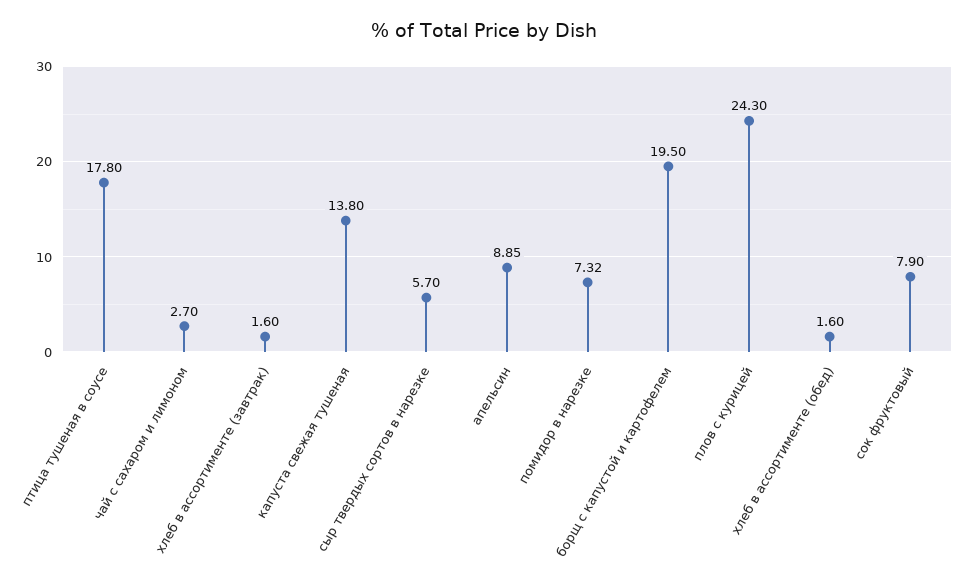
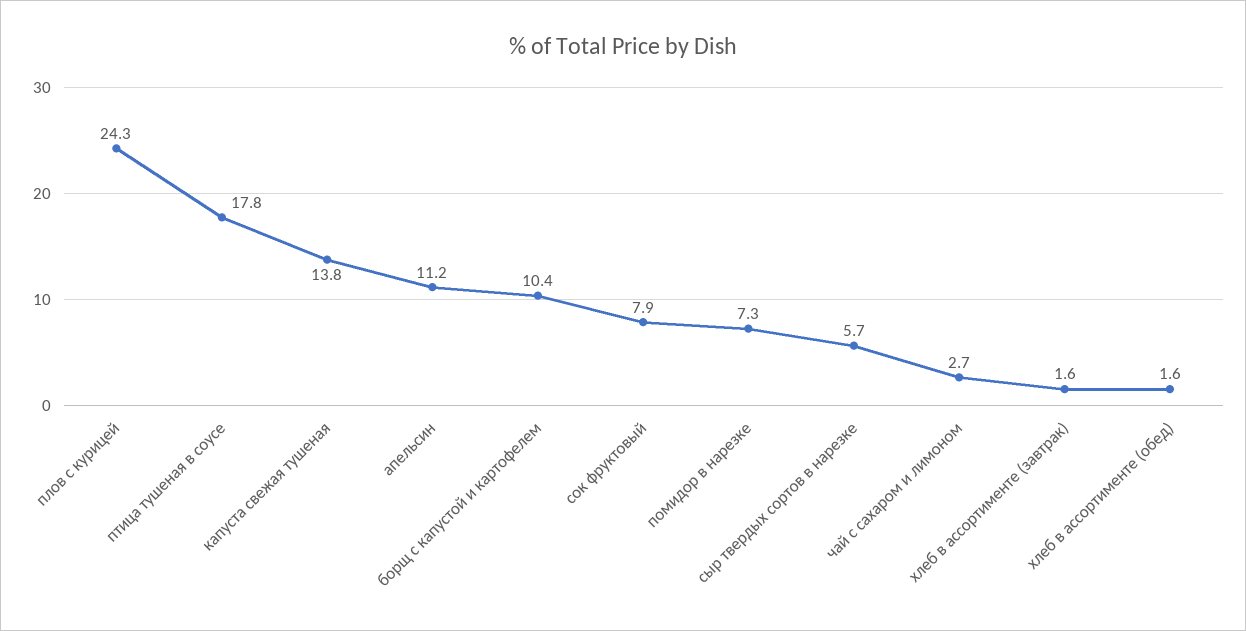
  {
    "птица тушеная в соусе": 17.8,
    "чай с сахаром и лимоном": 2.7,
    "хлеб в ассортименте (завтрак)": 1.6,
    "капуста свежая тушеная": 13.8,
    "сыр твердых сортов в нарезке": 5.7,
-   "апельсин": 8.85,
+   "апельсин": 11.2,
    "помидор в нарезке": 7.32,
-   "борщ с капустой и картофелем": 19.5,
+   "борщ с капустой и картофелем": 10.4,
    "плов с курицей": 24.3,
    "хлеб в ассортименте (обед)": 1.6,
    "сок фруктовый": 7.9
  }

